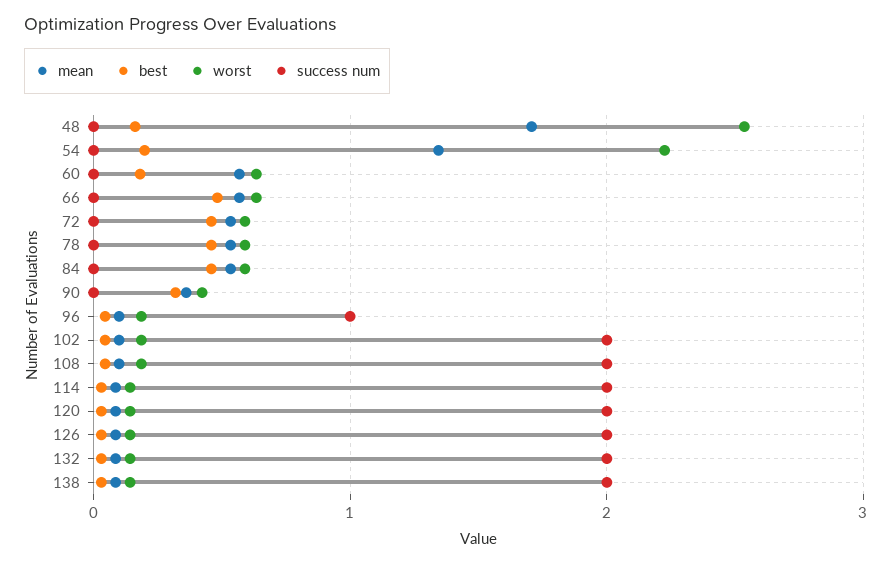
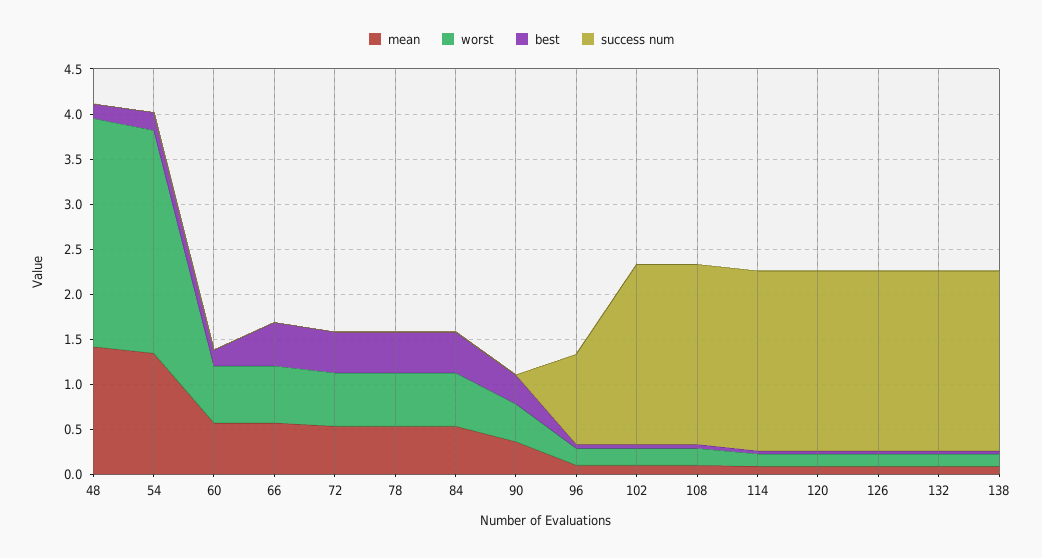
  {
    "mean": {
-     "48": 1.7,
+     "48": 1.4,
      "54": 1.3,
      "60": 0.6,
      "66": 0.6,
      "72": 0.5,
      "78": 0.5,
      "84": 0.5,
      "90": 0.4,
      "96": 0.1,
      "102": 0.1,
      "108": 0.1,
      "114": 0.1,
      "120": 0.1,
      "126": 0.1,
      "132": 0.1,
      "138": 0.1
    },
    "best": {
      "48": 0.2,
      "54": 0.2,
      "60": 0.2,
      "66": 0.5,
      "72": 0.5,
      "78": 0.5,
      "84": 0.5,
      "90": 0.3,
      "96": 0,
      "102": 0,
      "108": 0,
      "114": 0,
      "120": 0,
      "126": 0,
      "132": 0,
      "138": 0
    },
    "worst": {
      "48": 2.5,
-     "54": 2.2,
+     "54": 2.5,
      "60": 0.6,
      "66": 0.6,
      "72": 0.6,
      "78": 0.6,
      "84": 0.6,
      "90": 0.4,
      "96": 0.2,
      "102": 0.2,
      "108": 0.2,
      "114": 0.1,
      "120": 0.1,
      "126": 0.1,
      "132": 0.1,
      "138": 0.1
    },
    "success num": {
      "48": 0,
      "54": 0,
      "60": 0,
      "66": 0,
      "72": 0,
      "78": 0,
      "84": 0,
      "90": 0,
      "96": 1,
      "102": 2,
      "108": 2,
      "114": 2,
      "120": 2,
      "126": 2,
      "132": 2,
      "138": 2
    }
  }

